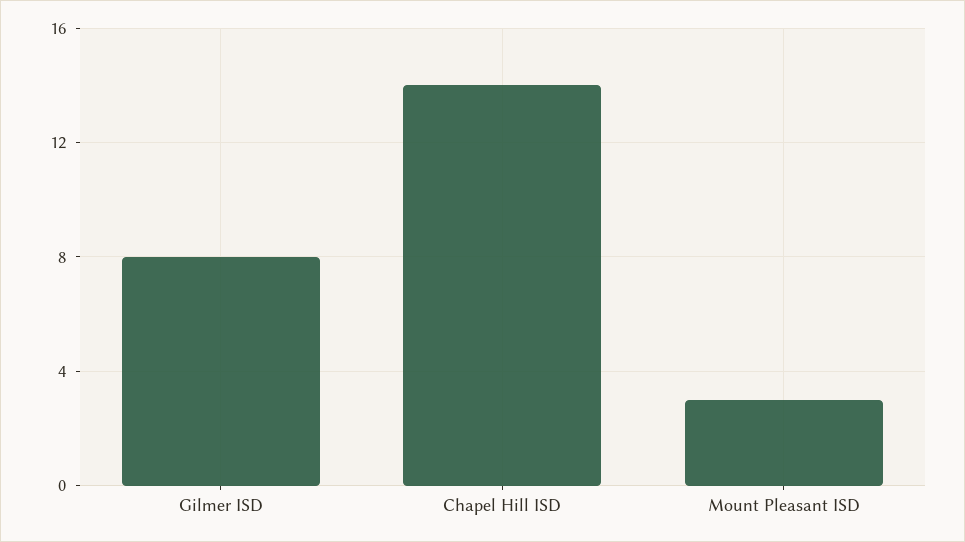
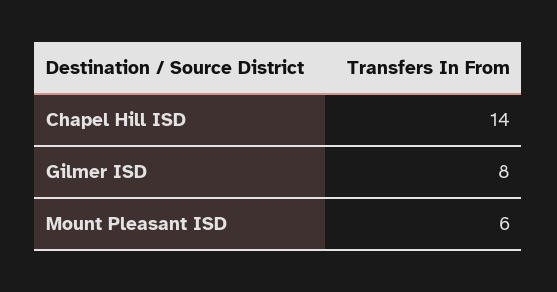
  {
    "Gilmer ISD": 8,
    "Chapel Hill ISD": 14,
-   "Mount Pleasant ISD": 3
+   "Mount Pleasant ISD": 6
  }

